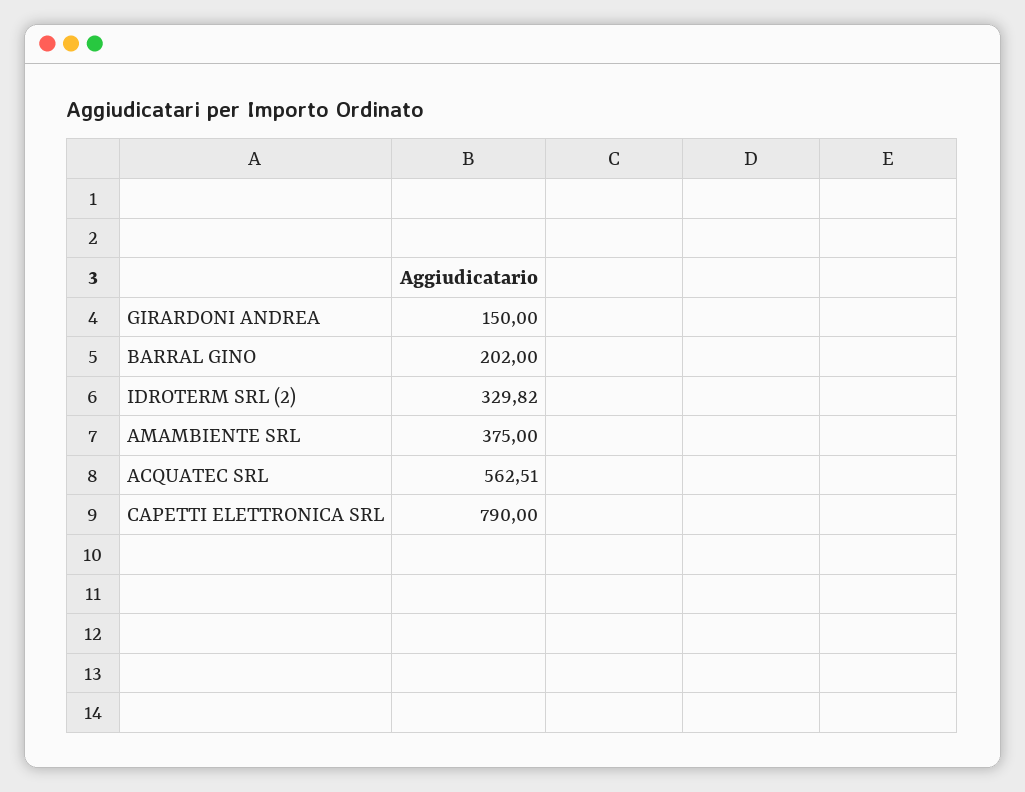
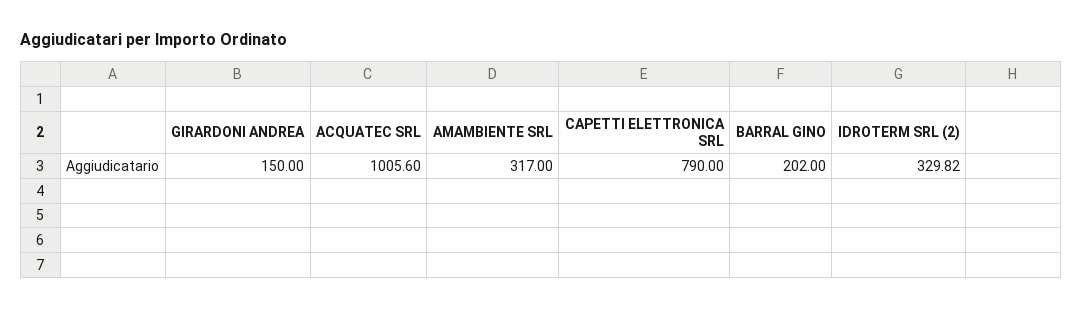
  {
    "GIRARDONI ANDREA": 150,
    "BARRAL GINO": 202,
    "IDROTERM SRL (2)": 329.82,
-   "AMAMBIENTE SRL": 375,
+   "AMAMBIENTE SRL": 317,
-   "ACQUATEC SRL": 562.51,
+   "ACQUATEC SRL": 1005.6,
    "CAPETTI ELETTRONICA SRL": 790
  }

